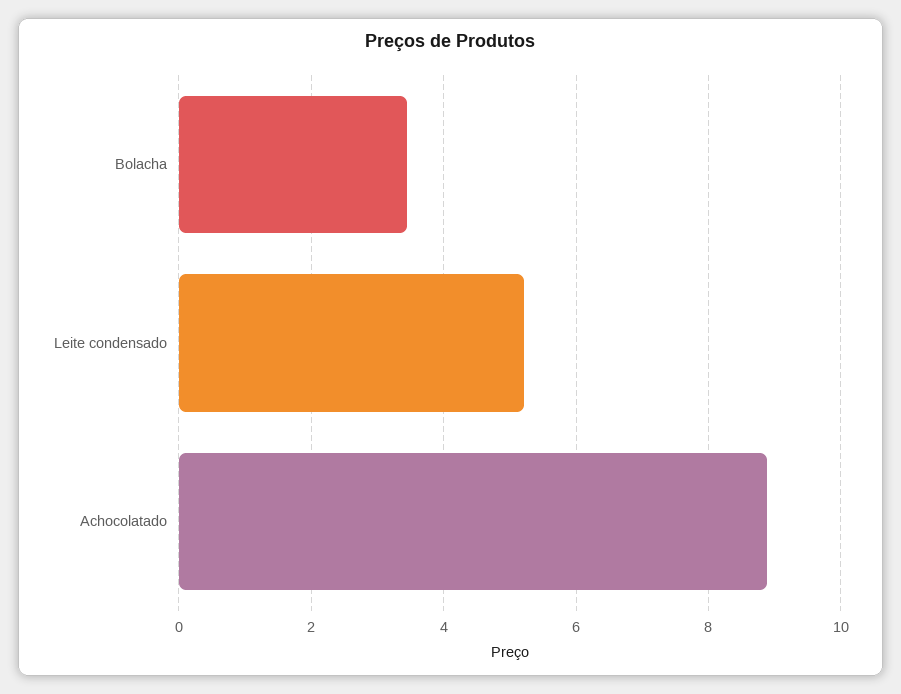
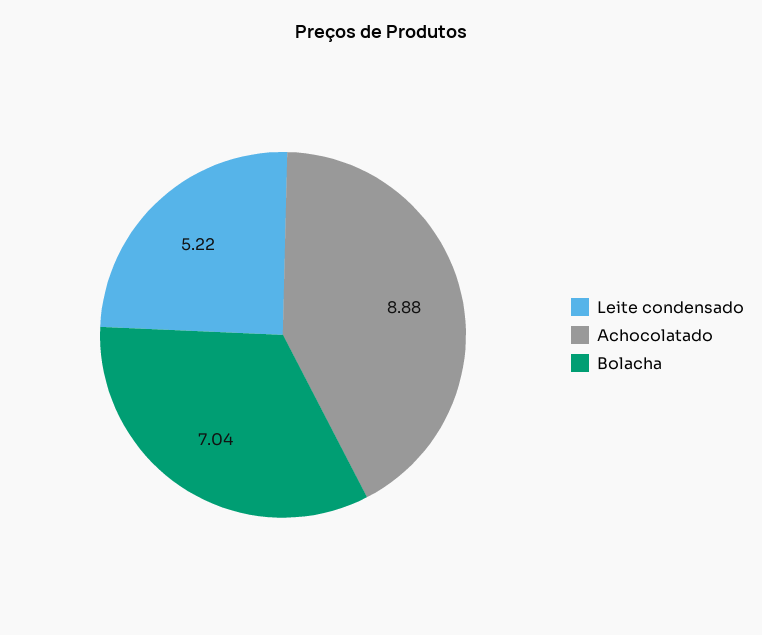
  {
-   "Bolacha": 3.4,
+   "Bolacha": 7.04,
    "Leite condensado": 5.22,
    "Achocolatado": 8.88
  }

